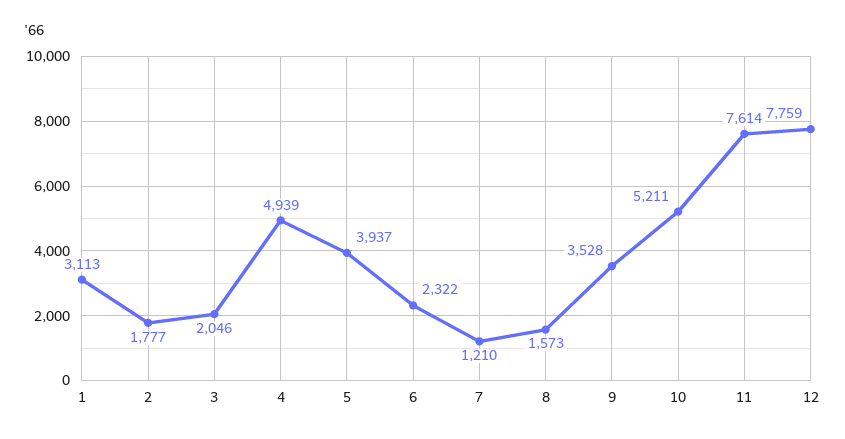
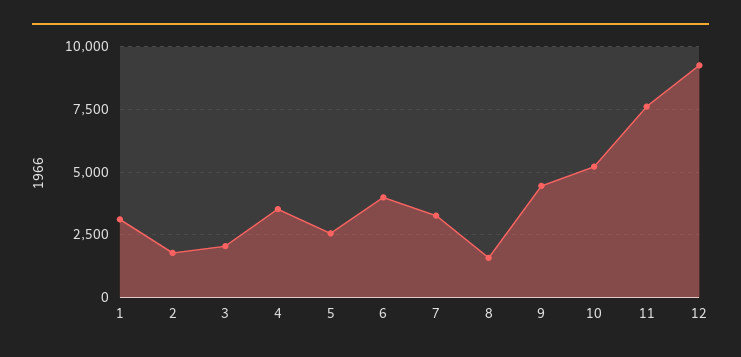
  {
    "1": 3113,
    "2": 1777,
    "3": 2046,
-   "4": 4939,
+   "4": 3500,
-   "5": 3937,
+   "5": 2500,
-   "6": 2322,
+   "6": 4000,
-   "7": 1210,
+   "7": 3250,
    "8": 1573,
-   "9": 3528,
+   "9": 4500,
    "10": 5211,
    "11": 7614,
-   "12": 7759
+   "12": 9250
  }

